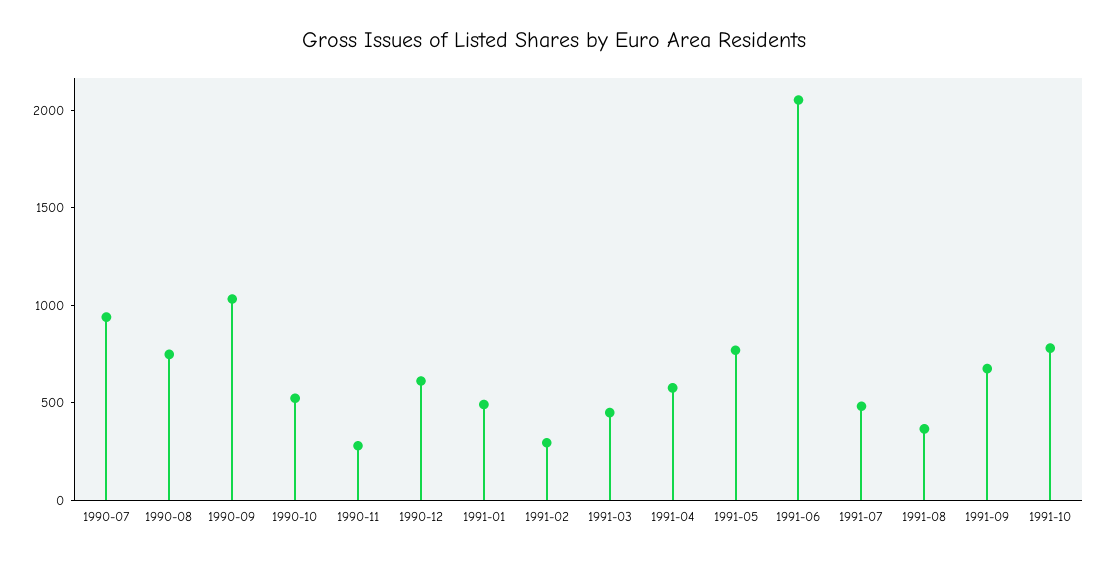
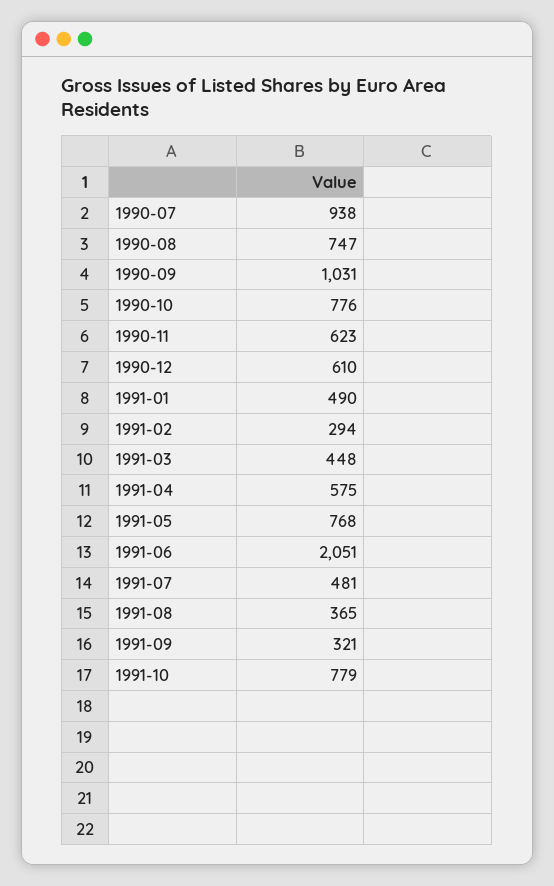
  {
    "1990-07": 938,
    "1990-08": 747,
    "1990-09": 1031,
-   "1990-10": 500,
+   "1990-10": 776,
-   "1990-11": 300,
+   "1990-11": 623,
    "1990-12": 610,
    "1991-01": 490,
    "1991-02": 294,
    "1991-03": 448,
    "1991-04": 575,
    "1991-05": 768,
    "1991-06": 2051,
    "1991-07": 481,
    "1991-08": 365,
-   "1991-09": 700,
+   "1991-09": 321,
    "1991-10": 779
  }

